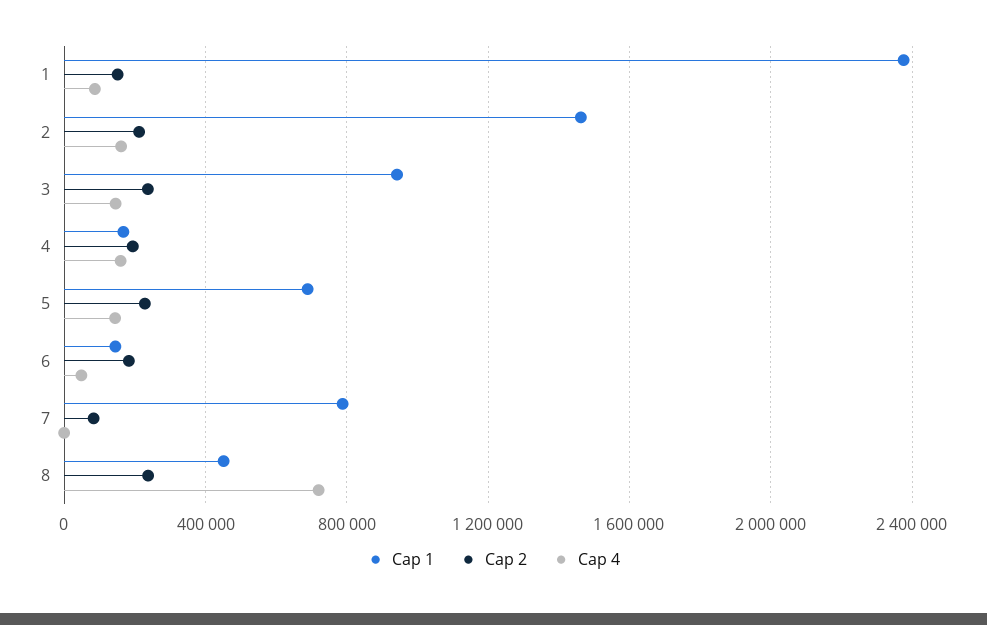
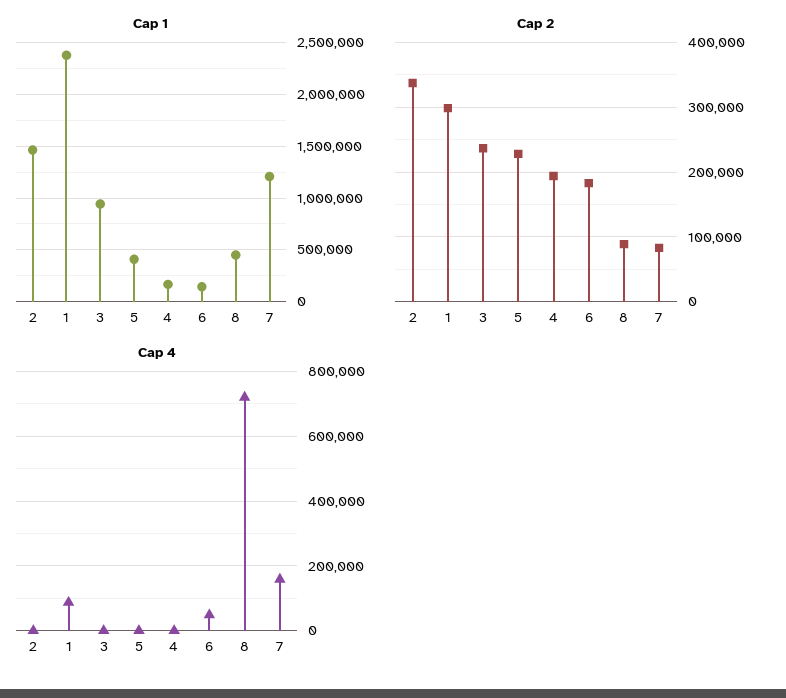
  {
    "Cap 1": {
      "1": 2400000,
      "2": 1450000,
      "3": 950000,
      "4": 150000,
-     "5": 700000,
+     "5": 400000,
      "6": 150000,
-     "7": 800000,
+     "7": 1200000,
      "8": 450000
    },
    "Cap 2": {
-     "1": 150000,
+     "1": 300000,
-     "2": 200000,
+     "2": 340000,
      "3": 240000,
      "4": 190000,
      "5": 230000,
      "6": 180000,
      "7": 80000,
-     "8": 250000
+     "8": 90000
    },
    "Cap 4": {
      "1": 80000,
-     "2": 150000,
+     "2": 0,
-     "3": 150000,
+     "3": 0,
-     "4": 150000,
+     "4": 0,
-     "5": 150000,
+     "5": 0,
      "6": 40000,
-     "7": 0,
+     "7": 160000,
      "8": 720000
    }
  }

